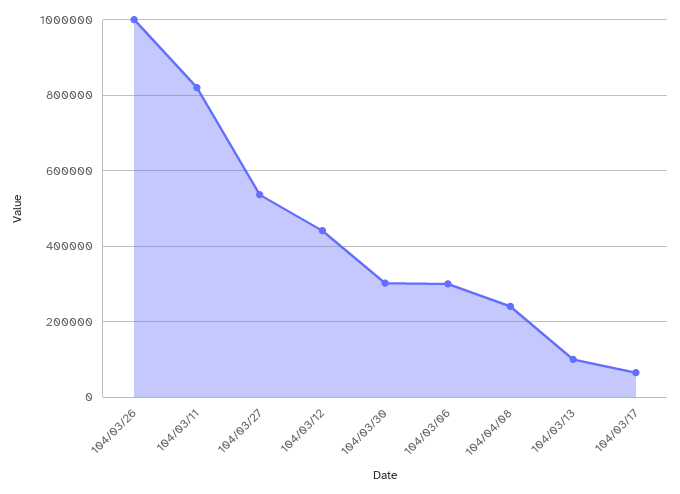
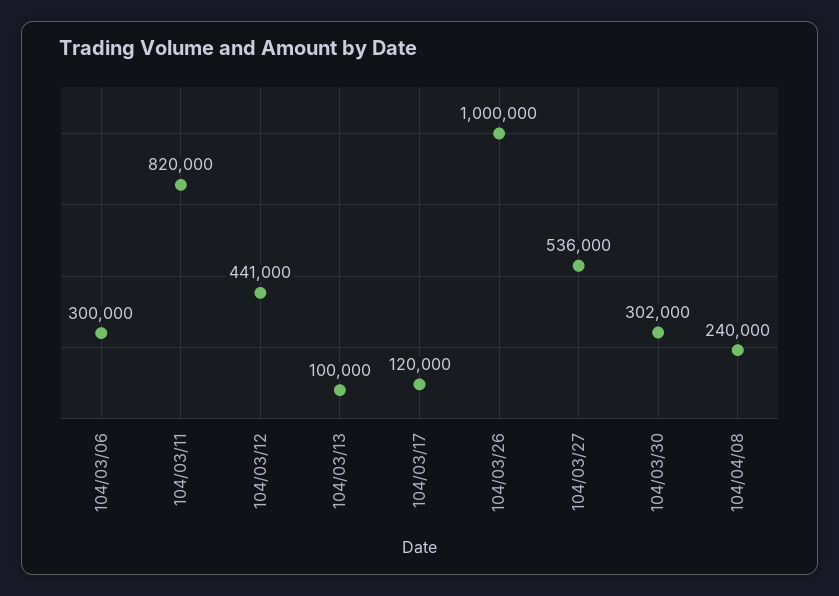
  {
    "104/03/26": 1000000,
    "104/03/11": 820000,
    "104/03/27": 536000,
    "104/03/12": 441000,
    "104/03/30": 302000,
    "104/03/06": 300000,
    "104/04/08": 240000,
    "104/03/13": 100000,
-   "104/03/17": 60000
+   "104/03/17": 120000
  }

